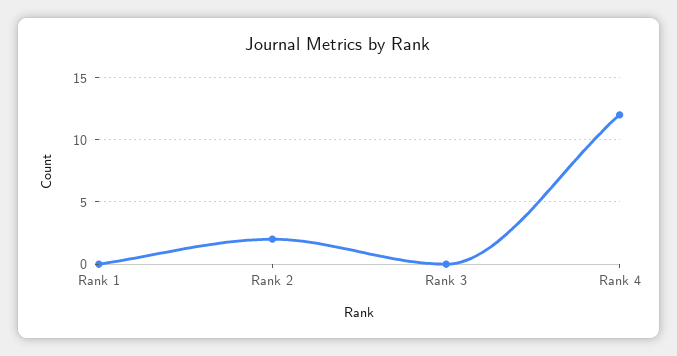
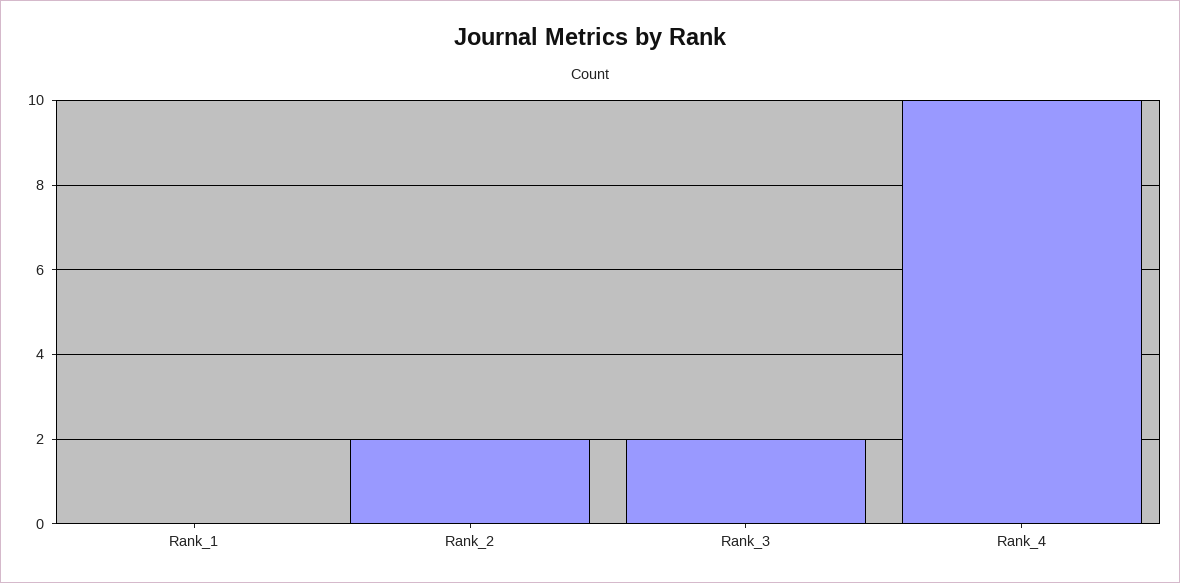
  {
    "Rank 1": 0,
    "Rank 2": 2,
-   "Rank 3": 0,
+   "Rank 3": 2,
-   "Rank 4": 12
+   "Rank 4": 10
  }

